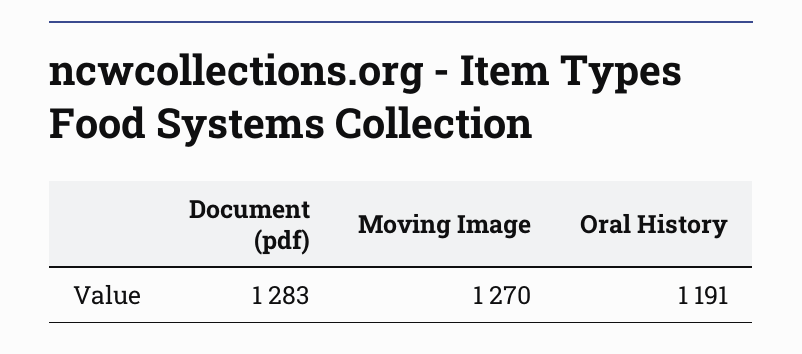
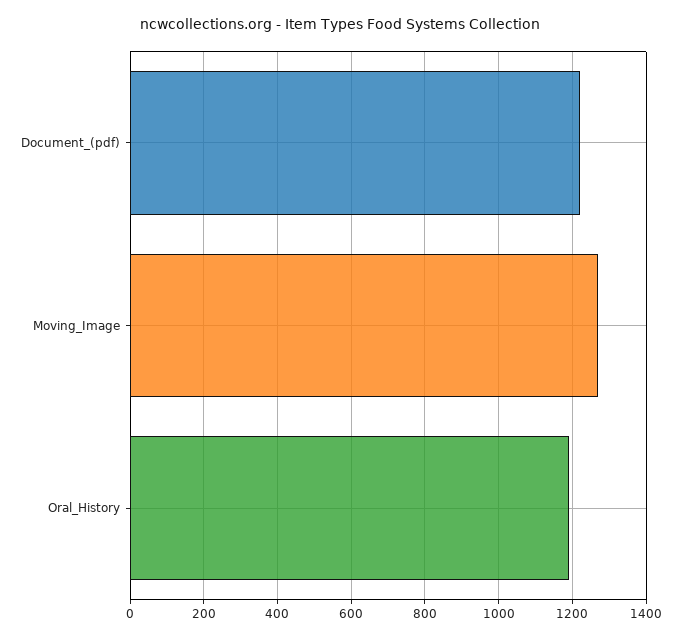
  {
-   "Document (pdf)": 1283,
+   "Document (pdf)": 1220,
    "Moving Image": 1270,
    "Oral History": 1191
  }

